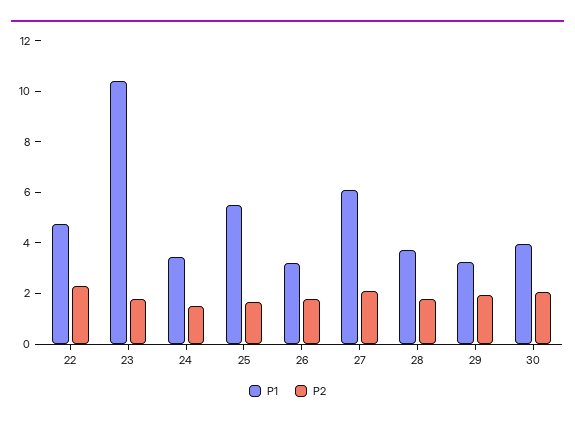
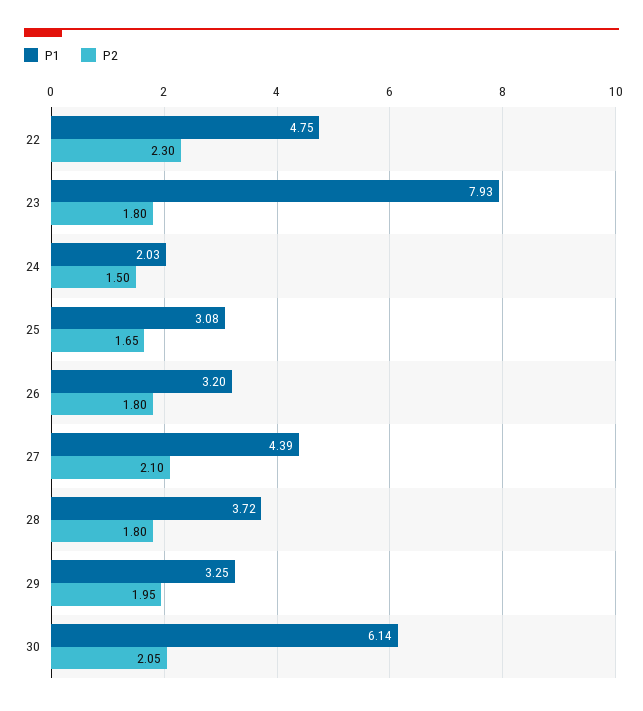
  {
    "P1": {
      "22": 4.75,
-     "23": 10.5,
+     "23": 7.93,
-     "24": 3.5,
+     "24": 2.03,
-     "25": 5.5,
+     "25": 3.08,
      "26": 3.2,
-     "27": 6,
+     "27": 4.39,
      "28": 3.72,
      "29": 3.25,
-     "30": 4
+     "30": 6.14
    },
    "P2": {
      "22": 2.3,
      "23": 1.8,
      "24": 1.5,
      "25": 1.65,
      "26": 1.8,
      "27": 2.1,
      "28": 1.8,
      "29": 1.95,
      "30": 2.05
    }
  }

